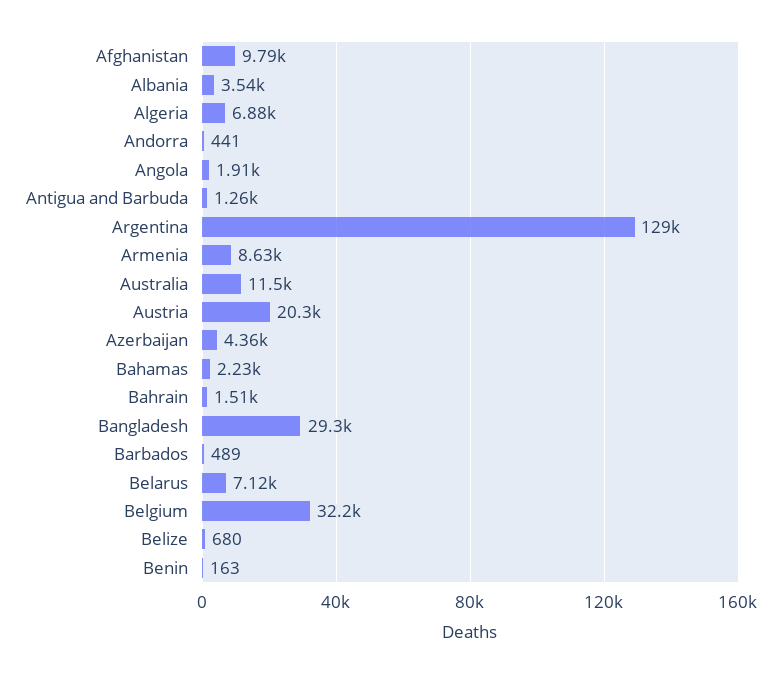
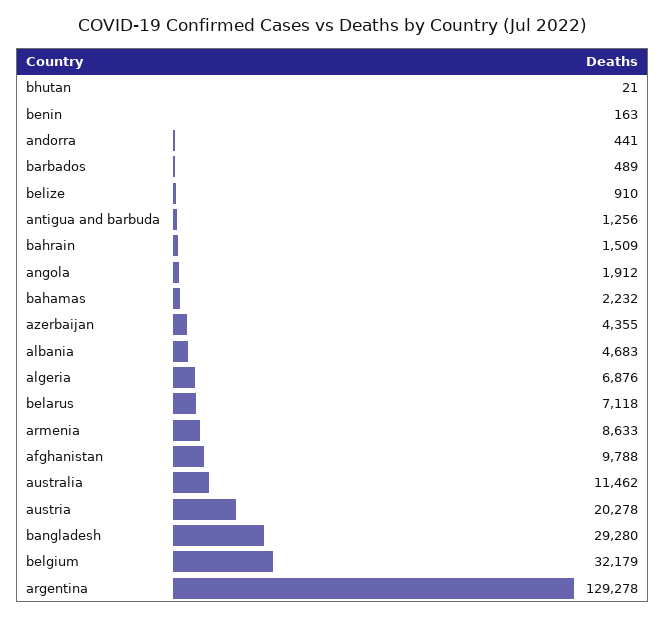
  {
    "Afghanistan": 9788,
-   "Albania": 3540,
+   "Albania": 4683,
    "Algeria": 6876,
    "Andorra": 441,
    "Angola": 1912,
    "Antigua and Barbuda": 1256,
    "Argentina": 129278,
    "Armenia": 8633,
    "Australia": 11462,
    "Austria": 20278,
    "Azerbaijan": 4355,
    "Bahamas": 2232,
    "Bahrain": 1509,
    "Bangladesh": 29280,
    "Barbados": 489,
    "Belarus": 7118,
    "Belgium": 32179,
-   "Belize": 680,
+   "Belize": 910,
-   "Benin": 163
+   "Benin": 163,
+   "bhutan": 21
  }

